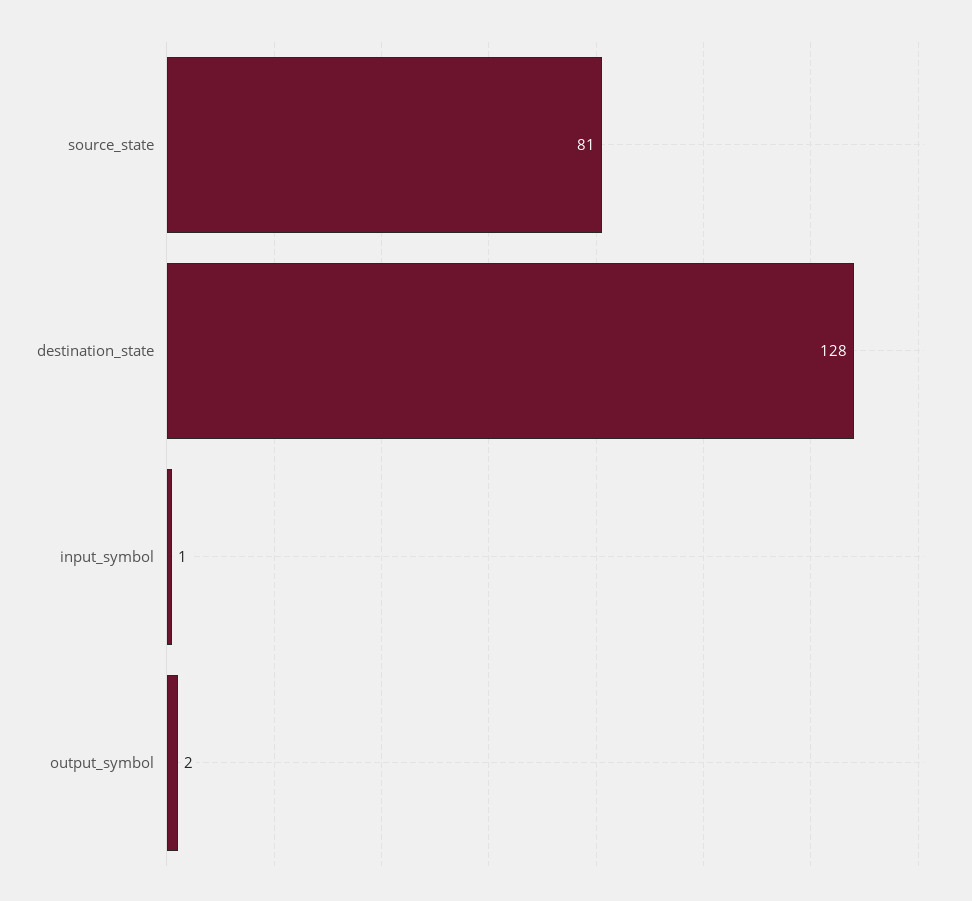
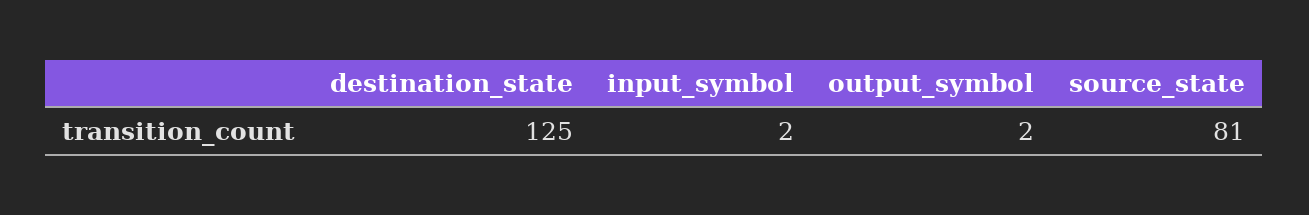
  {
    "source_state": 81,
-   "destination_state": 128,
+   "destination_state": 125,
-   "input_symbol": 1,
+   "input_symbol": 2,
    "output_symbol": 2
  }

